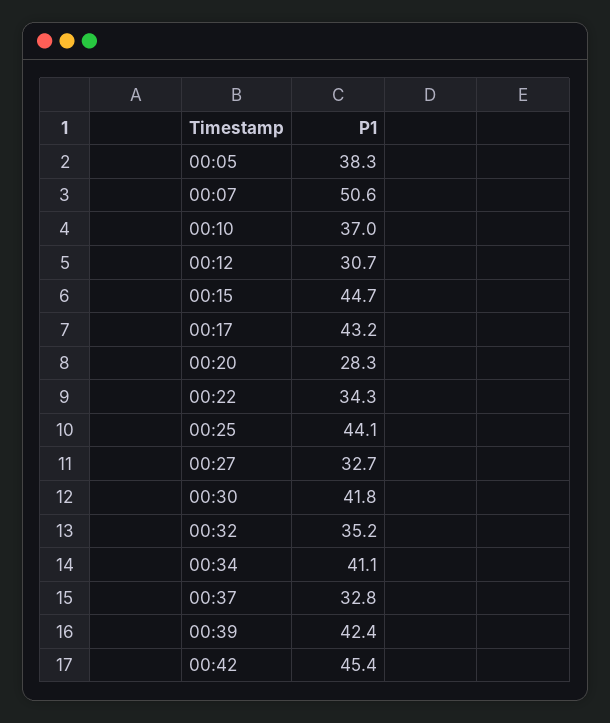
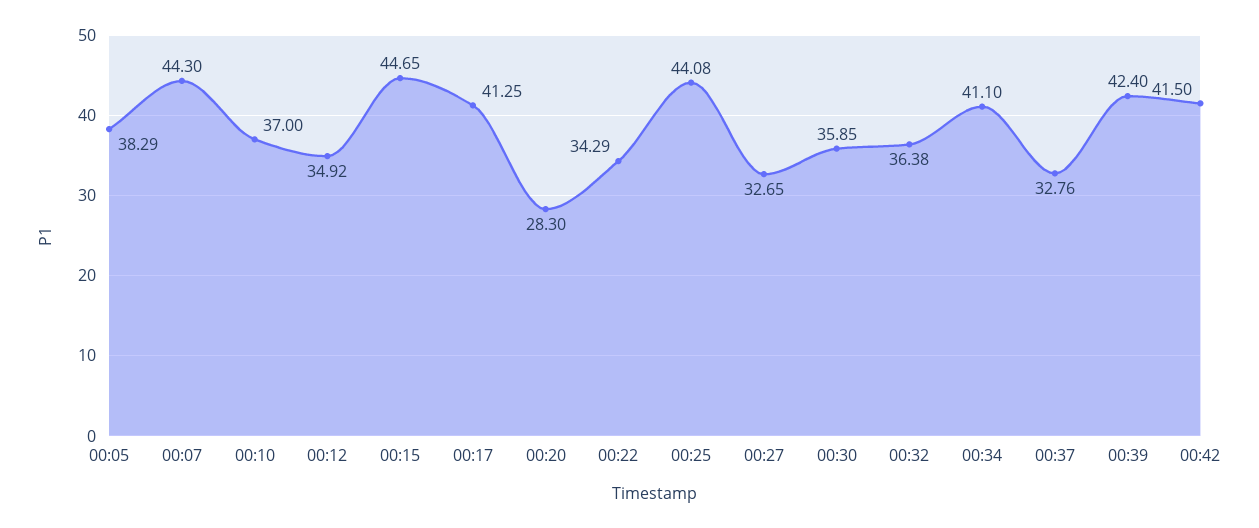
  {
    "00:05": 38.29,
-   "00:07": 50.6,
+   "00:07": 44.3,
    "00:10": 37,
-   "00:12": 30.7,
+   "00:12": 34.92,
    "00:15": 44.65,
-   "00:17": 43.2,
+   "00:17": 41.25,
    "00:20": 28.3,
    "00:22": 34.29,
    "00:25": 44.08,
    "00:27": 32.65,
-   "00:30": 41.8,
+   "00:30": 35.85,
-   "00:32": 35.2,
+   "00:32": 36.38,
    "00:34": 41.1,
    "00:37": 32.76,
    "00:39": 42.4,
-   "00:42": 45.4
+   "00:42": 41.5
  }

